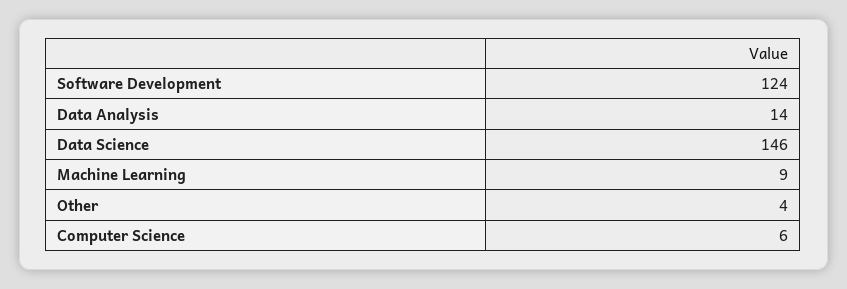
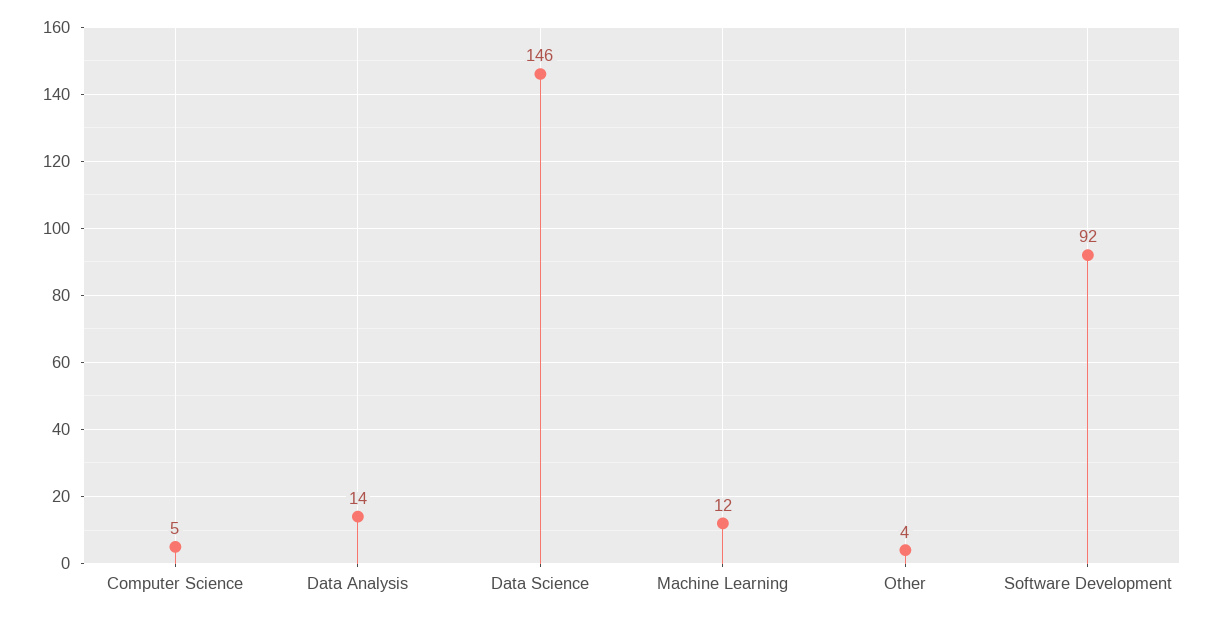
  {
-   "Software Development": 124,
+   "Software Development": 92,
    "Data Analysis": 14,
    "Data Science": 146,
-   "Machine Learning": 9,
+   "Machine Learning": 12,
    "Other": 4,
-   "Computer Science": 6
+   "Computer Science": 5
  }

